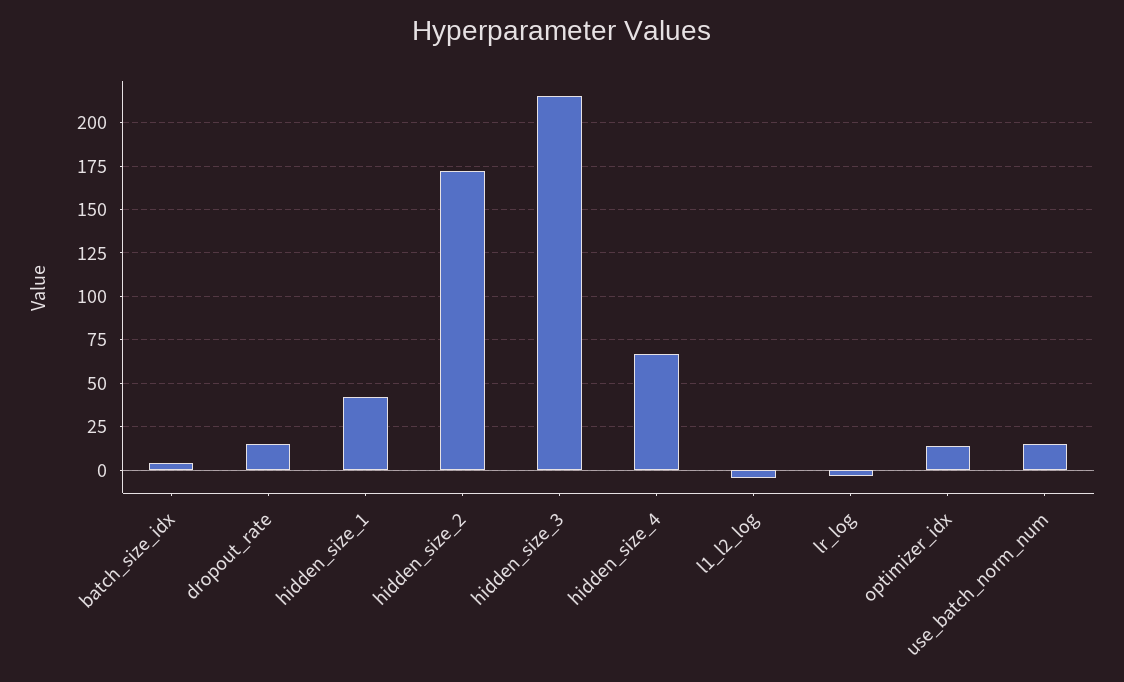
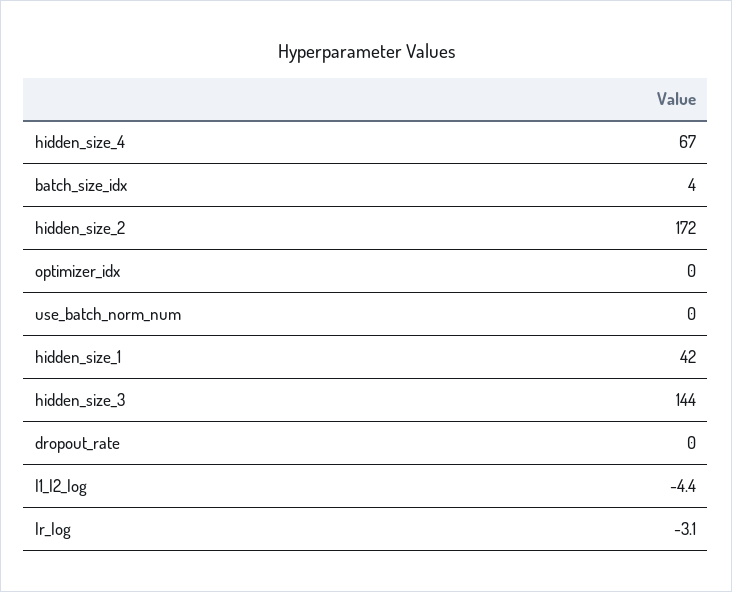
  {
    "batch_size_idx": 4,
-   "dropout_rate": 15,
+   "dropout_rate": 0,
    "hidden_size_1": 42,
    "hidden_size_2": 172,
-   "hidden_size_3": 215,
+   "hidden_size_3": 144,
    "hidden_size_4": 67,
    "l1_l2_log": -4.4,
    "lr_log": -3.1,
-   "optimizer_idx": 15,
+   "optimizer_idx": 0,
-   "use_batch_norm_num": 15
+   "use_batch_norm_num": 0
  }

